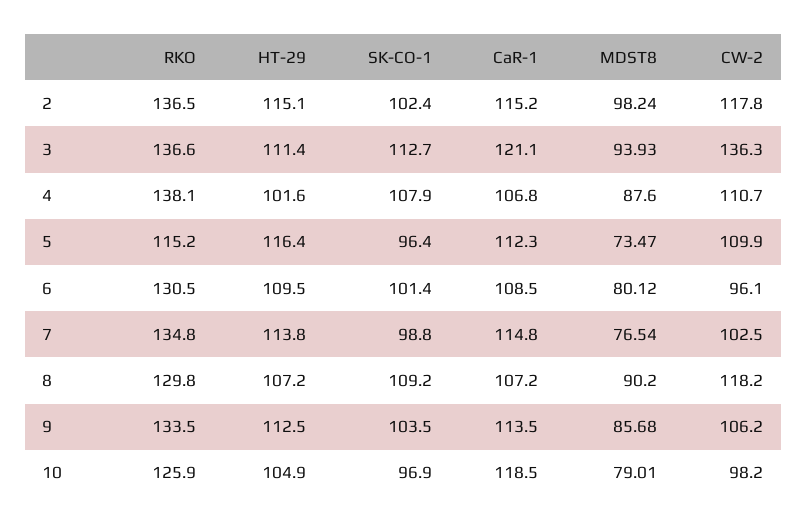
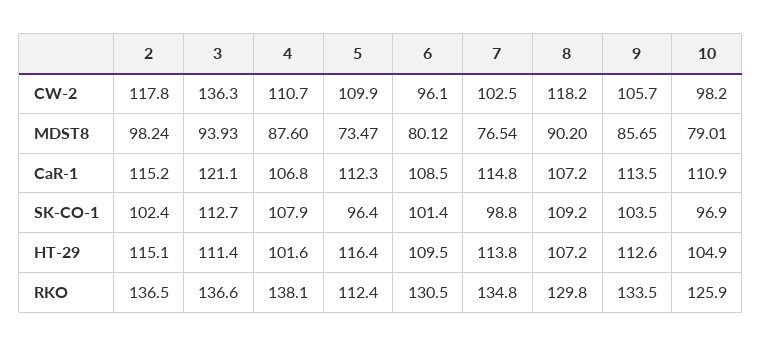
  {
    "RKO": {
      "2": 136.5,
      "3": 136.6,
      "4": 138.1,
-     "5": 115.2,
+     "5": 112.4,
      "6": 130.5,
      "7": 134.8,
      "8": 129.8,
      "9": 133.5,
      "10": 125.9
    },
    "HT-29": {
      "2": 115.1,
      "3": 111.4,
      "4": 101.6,
      "5": 116.4,
      "6": 109.5,
      "7": 113.8,
      "8": 107.2,
-     "9": 112.5,
+     "9": 112.6,
      "10": 104.9
    },
    "SK-CO-1": {
      "2": 102.4,
      "3": 112.7,
      "4": 107.9,
      "5": 96.4,
      "6": 101.4,
      "7": 98.8,
      "8": 109.2,
      "9": 103.5,
      "10": 96.9
    },
    "CaR-1": {
      "2": 115.2,
      "3": 121.1,
      "4": 106.8,
      "5": 112.3,
      "6": 108.5,
      "7": 114.8,
      "8": 107.2,
      "9": 113.5,
-     "10": 118.5
+     "10": 110.9
    },
    "MDST8": {
      "2": 98.24,
      "3": 93.93,
      "4": 87.6,
      "5": 73.47,
      "6": 80.12,
      "7": 76.54,
      "8": 90.2,
-     "9": 85.68,
+     "9": 85.65,
      "10": 79.01
    },
    "CW-2": {
      "2": 117.8,
      "3": 136.3,
      "4": 110.7,
      "5": 109.9,
      "6": 96.1,
      "7": 102.5,
      "8": 118.2,
-     "9": 106.2,
+     "9": 105.7,
      "10": 98.2
    }
  }

